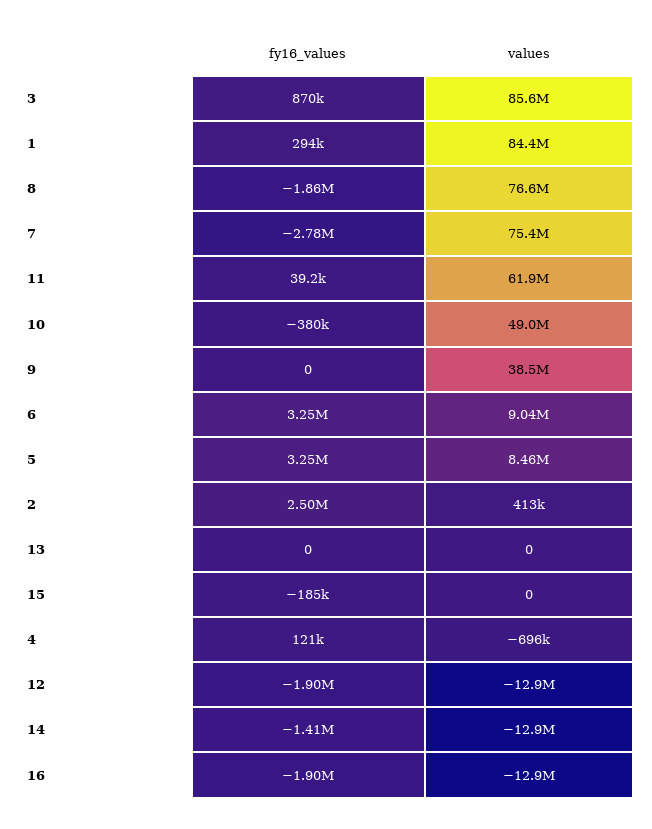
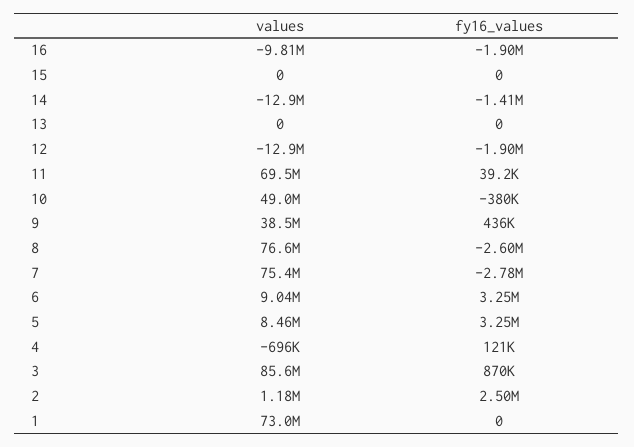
  {
    "fy16_values": {
      "3": 870000,
-     "1": 294000,
+     "1": 0,
-     "8": -1860000,
+     "8": -2600000,
      "7": -2780000,
      "11": 39200,
      "10": -380000,
-     "9": 0,
+     "9": 436000,
      "6": 3250000,
      "5": 3250000,
      "2": 2500000,
      "13": 0,
-     "15": -185000,
+     "15": 0,
      "4": 121000,
      "12": -1900000,
      "14": -1410000,
      "16": -1900000
    },
    "values": {
      "3": 85600000,
-     "1": 84400000,
+     "1": 73000000,
      "8": 76600000,
      "7": 75400000,
-     "11": 61900000,
+     "11": 69500000,
      "10": 49000000,
      "9": 38500000,
      "6": 9040000,
      "5": 8460000,
-     "2": 413000,
+     "2": 1180000,
      "13": 0,
      "15": 0,
      "4": -696000,
      "12": -12900000,
      "14": -12900000,
-     "16": -12900000
+     "16": -9810000
    }
  }

